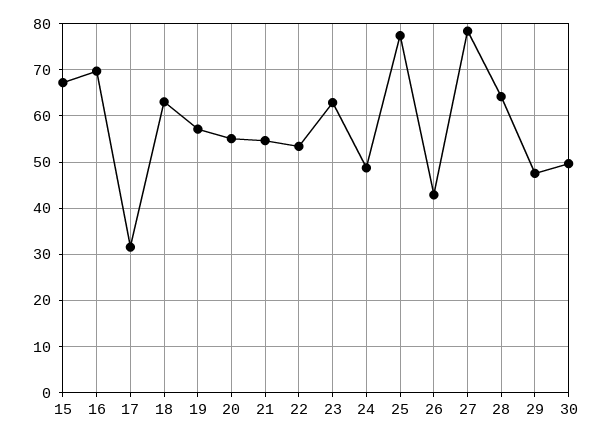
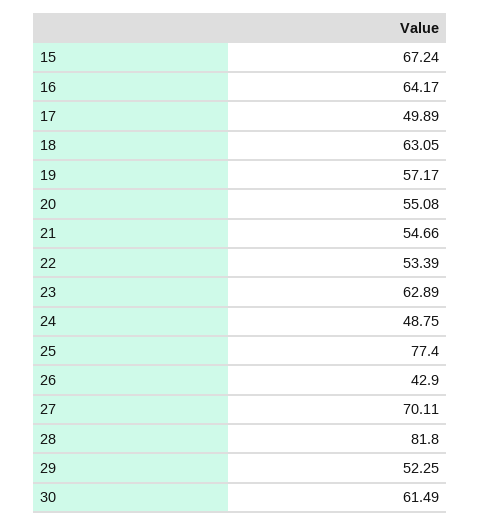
  {
    "15": 67.24,
-   "16": 70,
+   "16": 64.17,
-   "17": 32,
+   "17": 49.89,
    "18": 63.05,
    "19": 57.17,
    "20": 55.08,
    "21": 54.66,
    "22": 53.39,
    "23": 62.89,
    "24": 48.75,
    "25": 77.4,
    "26": 42.9,
-   "27": 78,
+   "27": 70.11,
-   "28": 64,
+   "28": 81.8,
-   "29": 48,
+   "29": 52.25,
-   "30": 50
+   "30": 61.49
  }

